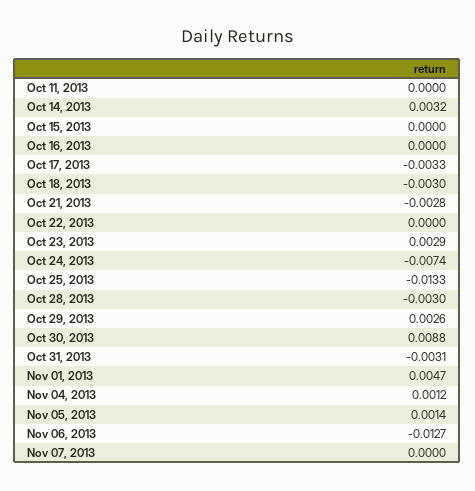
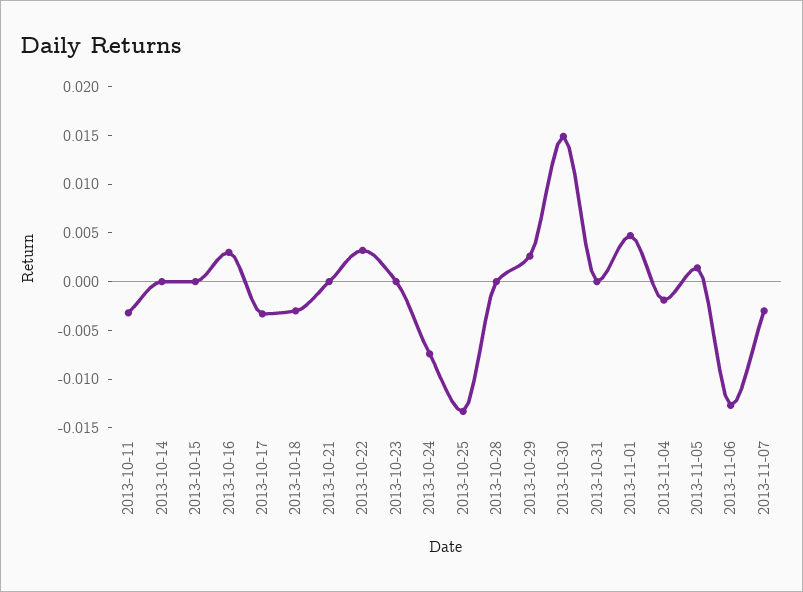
  {
-   "Oct 11, 2013": 0,
+   "Oct 11, 2013": -0.003,
-   "Oct 14, 2013": 0.0032,
+   "Oct 14, 2013": 0,
    "Oct 15, 2013": 0,
-   "Oct 16, 2013": 0,
+   "Oct 16, 2013": 0.003,
    "Oct 17, 2013": -0.0033,
    "Oct 18, 2013": -0.003,
-   "Oct 21, 2013": -0.0028,
+   "Oct 21, 2013": 0,
-   "Oct 22, 2013": 0,
+   "Oct 22, 2013": 0.003,
-   "Oct 23, 2013": 0.0029,
+   "Oct 23, 2013": 0,
    "Oct 24, 2013": -0.0074,
    "Oct 25, 2013": -0.0133,
-   "Oct 28, 2013": -0.003,
+   "Oct 28, 2013": 0,
    "Oct 29, 2013": 0.0026,
-   "Oct 30, 2013": 0.0088,
+   "Oct 30, 2013": 0.015,
-   "Oct 31, 2013": -0.0031,
+   "Oct 31, 2013": 0,
    "Nov 01, 2013": 0.0047,
-   "Nov 04, 2013": 0.0012,
+   "Nov 04, 2013": -0.002,
    "Nov 05, 2013": 0.0014,
    "Nov 06, 2013": -0.0127,
-   "Nov 07, 2013": 0
+   "Nov 07, 2013": -0.003
  }

